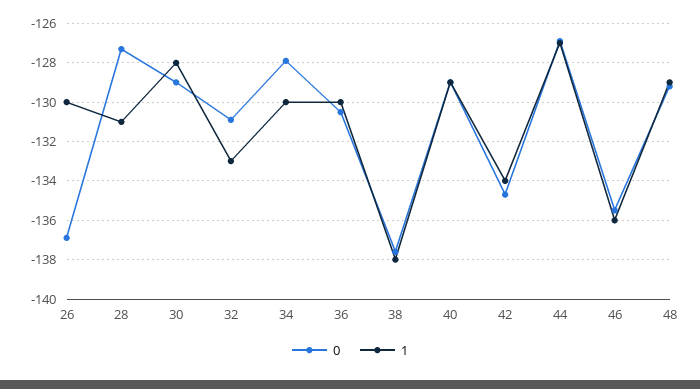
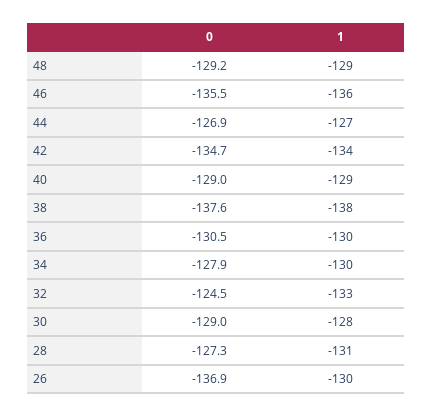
  {
    "0": {
      "26": -136.9,
      "28": -127.3,
      "30": -129,
-     "32": -131,
+     "32": -124.5,
      "34": -127.9,
      "36": -130.5,
      "38": -137.6,
      "40": -129,
      "42": -134.7,
      "44": -126.9,
      "46": -135.5,
      "48": -129.2
    },
    "1": {
      "26": -130,
      "28": -131,
      "30": -128,
      "32": -133,
      "34": -130,
      "36": -130,
      "38": -138,
      "40": -129,
      "42": -134,
      "44": -127,
      "46": -136,
      "48": -129
    }
  }

